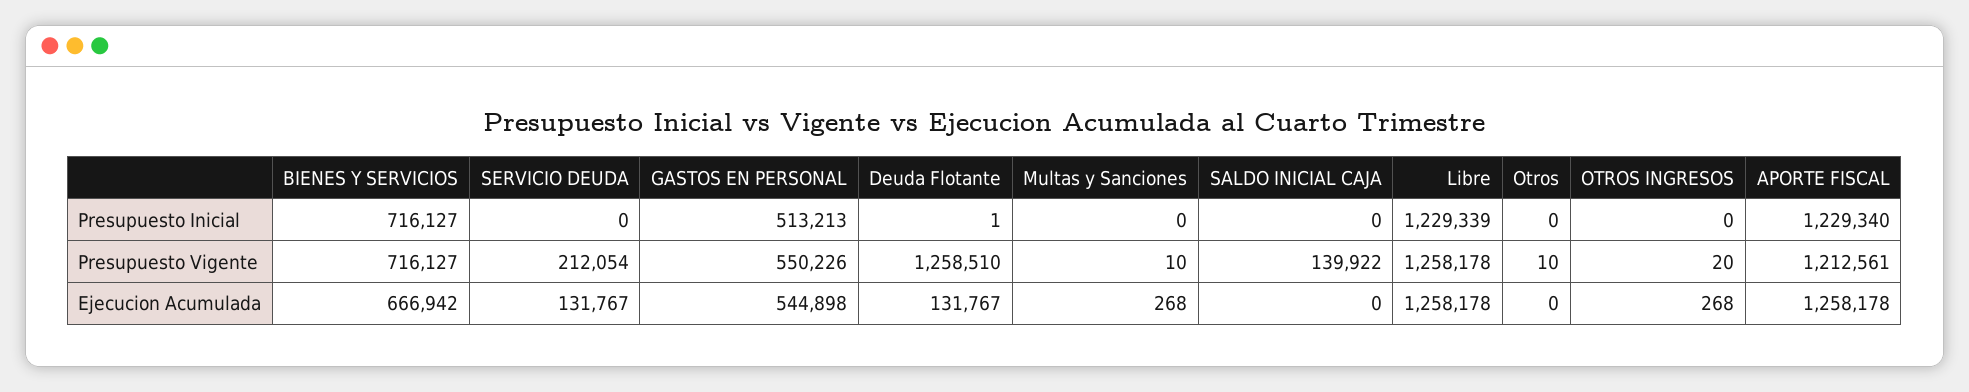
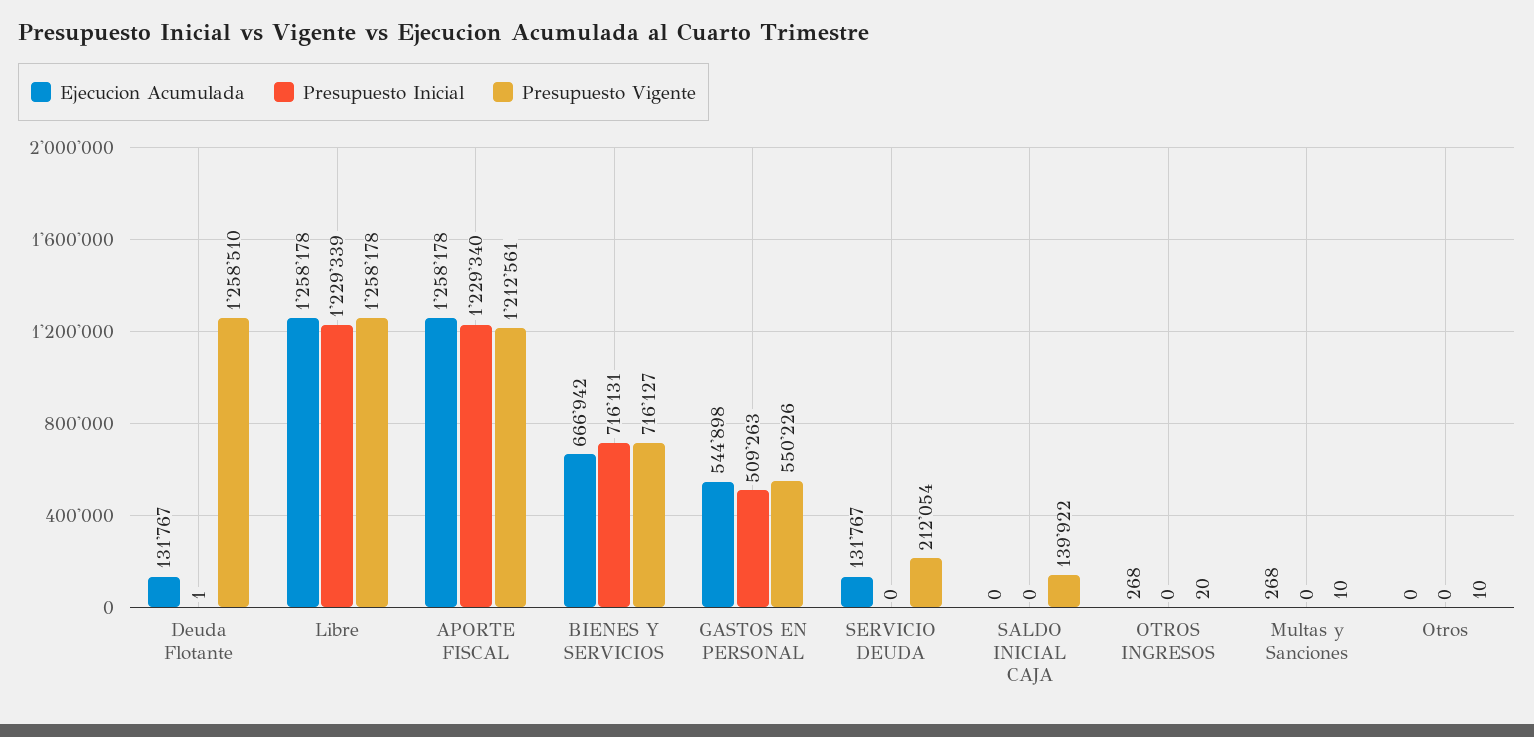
  {
    "Presupuesto Inicial": {
-     "BIENES Y SERVICIOS": 716127,
+     "BIENES Y SERVICIOS": 716131,
      "SERVICIO DEUDA": 0,
-     "GASTOS EN PERSONAL": 513213,
+     "GASTOS EN PERSONAL": 509263,
      "Deuda Flotante": 1,
      "Multas y Sanciones": 0,
      "SALDO INICIAL CAJA": 0,
      "Libre": 1229339,
      "Otros": 0,
      "OTROS INGRESOS": 0,
      "APORTE FISCAL": 1229340
    },
    "Presupuesto Vigente": {
      "BIENES Y SERVICIOS": 716127,
      "SERVICIO DEUDA": 212054,
      "GASTOS EN PERSONAL": 550226,
      "Deuda Flotante": 1258510,
      "Multas y Sanciones": 10,
      "SALDO INICIAL CAJA": 139922,
      "Libre": 1258178,
      "Otros": 10,
      "OTROS INGRESOS": 20,
      "APORTE FISCAL": 1212561
    },
    "Ejecucion Acumulada": {
      "BIENES Y SERVICIOS": 666942,
      "SERVICIO DEUDA": 131767,
      "GASTOS EN PERSONAL": 544898,
      "Deuda Flotante": 131767,
      "Multas y Sanciones": 268,
      "SALDO INICIAL CAJA": 0,
      "Libre": 1258178,
      "Otros": 0,
      "OTROS INGRESOS": 268,
      "APORTE FISCAL": 1258178
    }
  }

